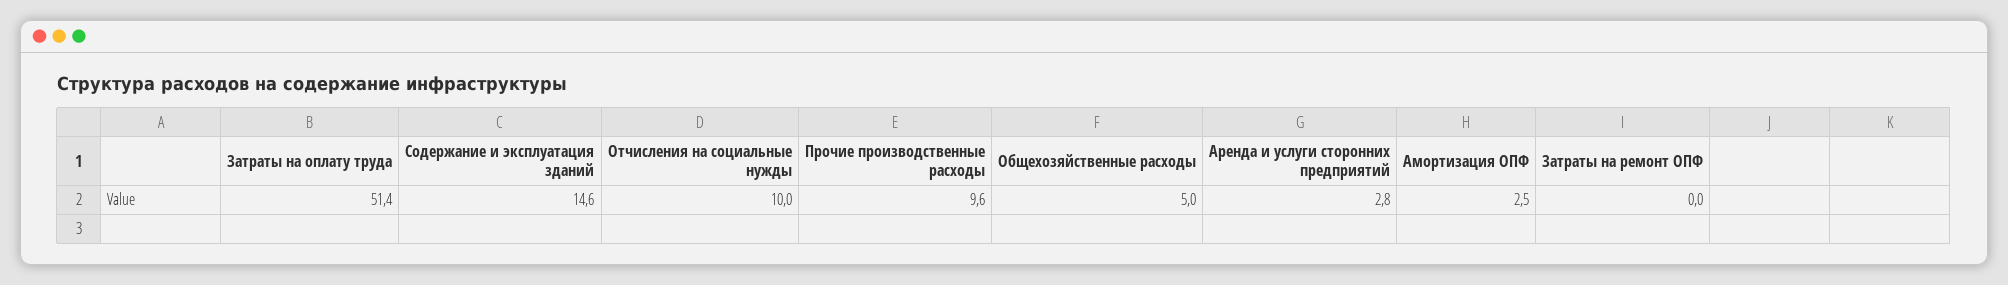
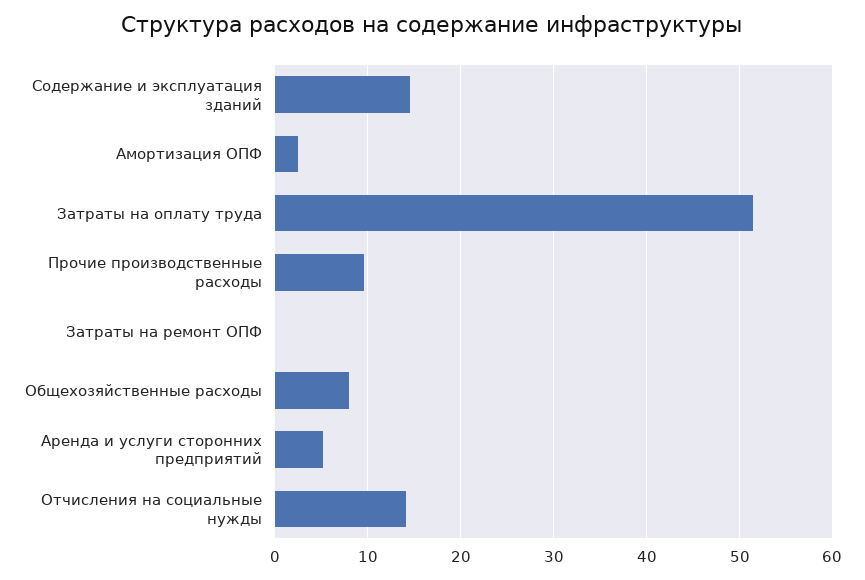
  {
    "Затраты на оплату труда": 51.4,
    "Содержание и эксплуатация зданий": 14.6,
-   "Отчисления на социальные нужды": 10,
+   "Отчисления на социальные нужды": 14,
    "Прочие производственные расходы": 9.6,
-   "Общехозяйственные расходы": 5,
+   "Общехозяйственные расходы": 8,
-   "Аренда и услуги сторонних предприятий": 2.8,
+   "Аренда и услуги сторонних предприятий": 5,
    "Амортизация ОПФ": 2.5,
    "Затраты на ремонт ОПФ": 0
  }

